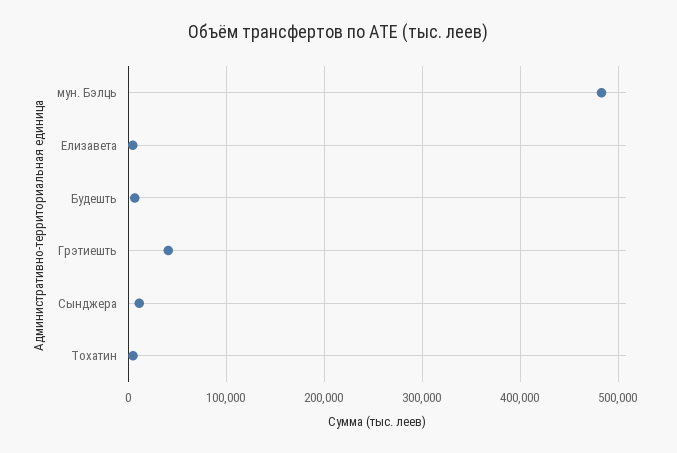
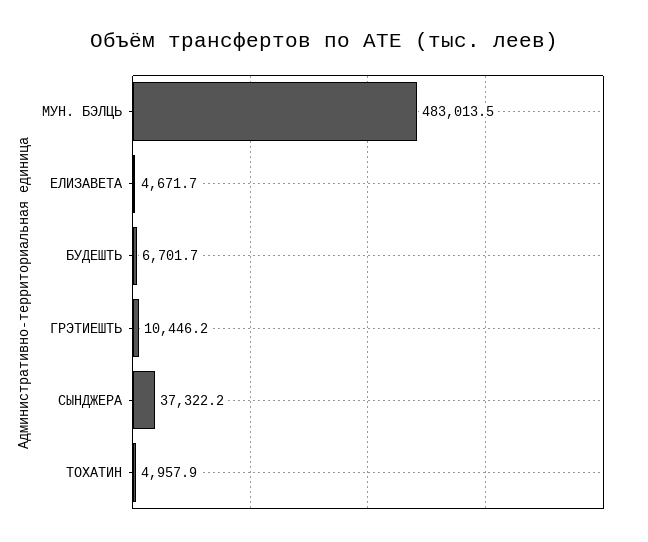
  {
    "мун. Бэлць": 483013.5,
    "Елизавета": 4671.7,
    "Будешть": 6701.7,
-   "Грэтиешть": 40000,
+   "Грэтиешть": 10446.2,
-   "Сынджера": 10000,
+   "Сынджера": 37322.2,
    "Тохатин": 4957.9
  }

